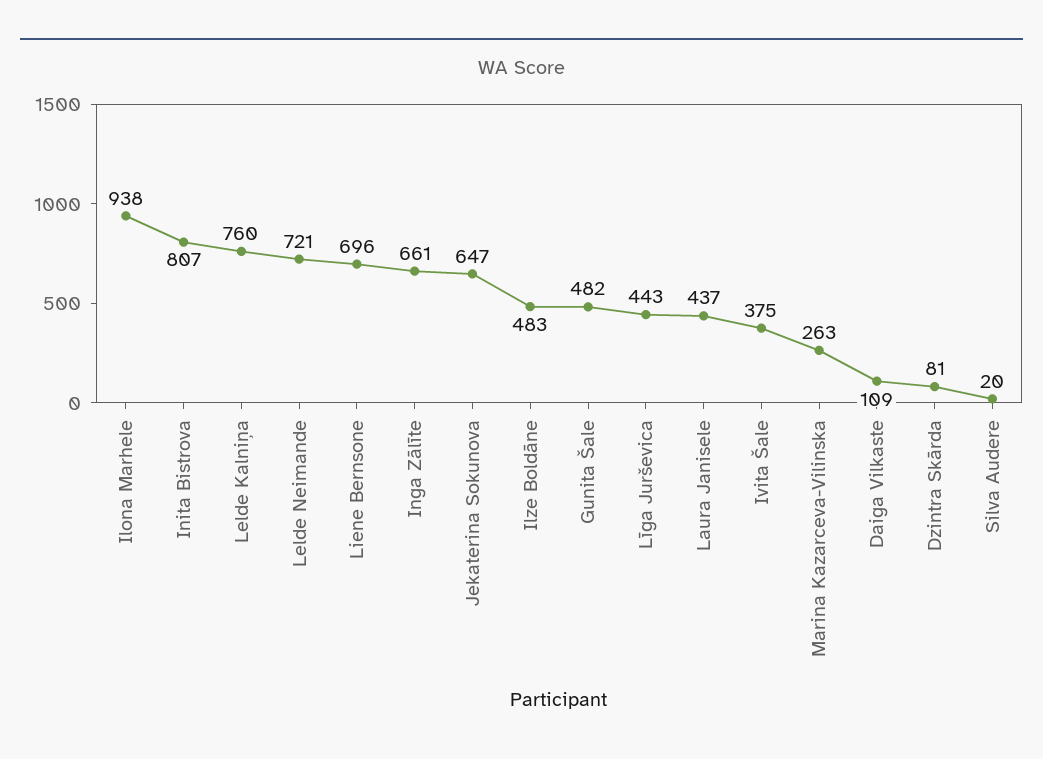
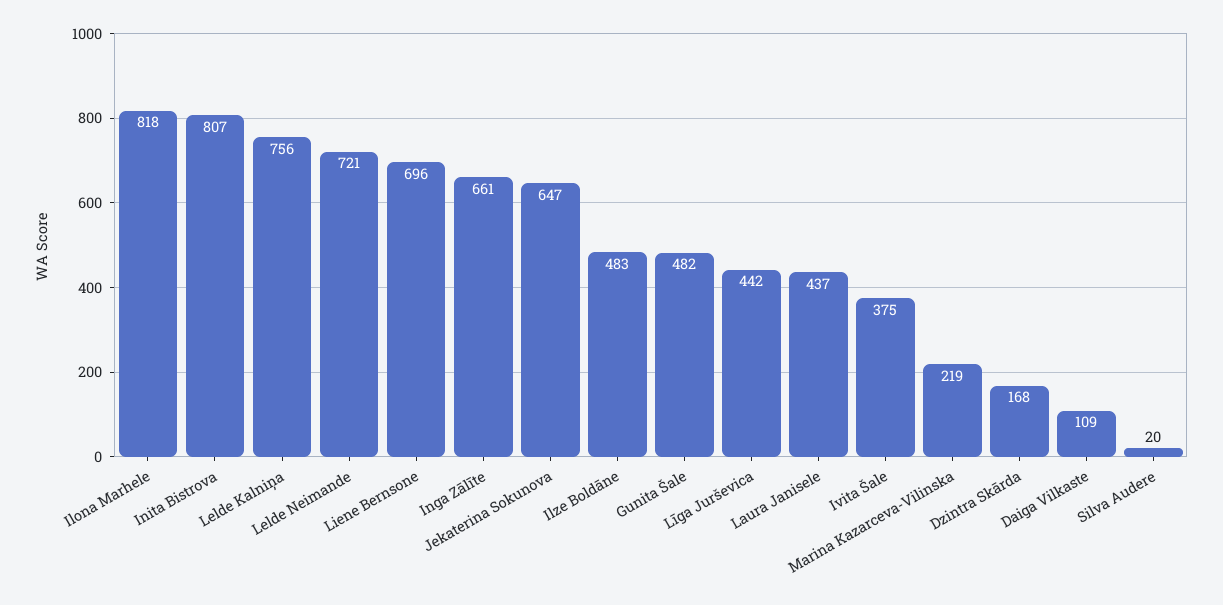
  {
-   "Ilona Marhele": 938,
+   "Ilona Marhele": 818,
    "Inita Bistrova": 807,
-   "Lelde Kalniņa": 760,
+   "Lelde Kalniņa": 756,
    "Lelde Neimande": 721,
    "Liene Bernsone": 696,
    "Inga Zālīte": 661,
    "Jekaterina Sokunova": 647,
    "Ilze Boldāne": 483,
    "Gunita Šale": 482,
-   "Līga Jurševica": 443,
+   "Līga Jurševica": 442,
    "Laura Janisele": 437,
    "Ivita Šale": 375,
-   "Marina Kazarceva-Vilinska": 263,
+   "Marina Kazarceva-Vilinska": 219,
    "Daiga Vilkaste": 109,
-   "Dzintra Skārda": 81,
+   "Dzintra Skārda": 168,
    "Silva Audere": 20
  }

